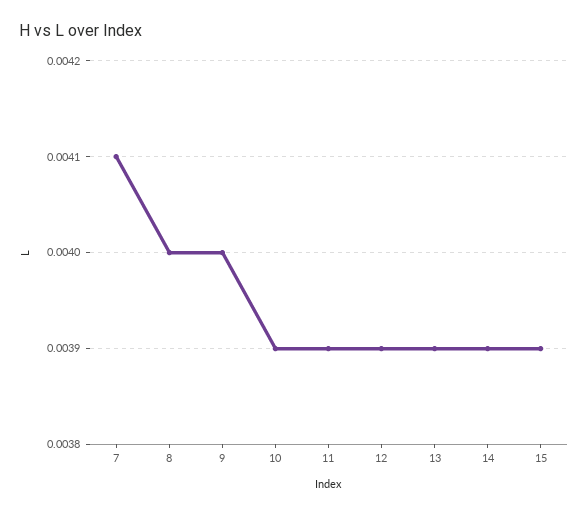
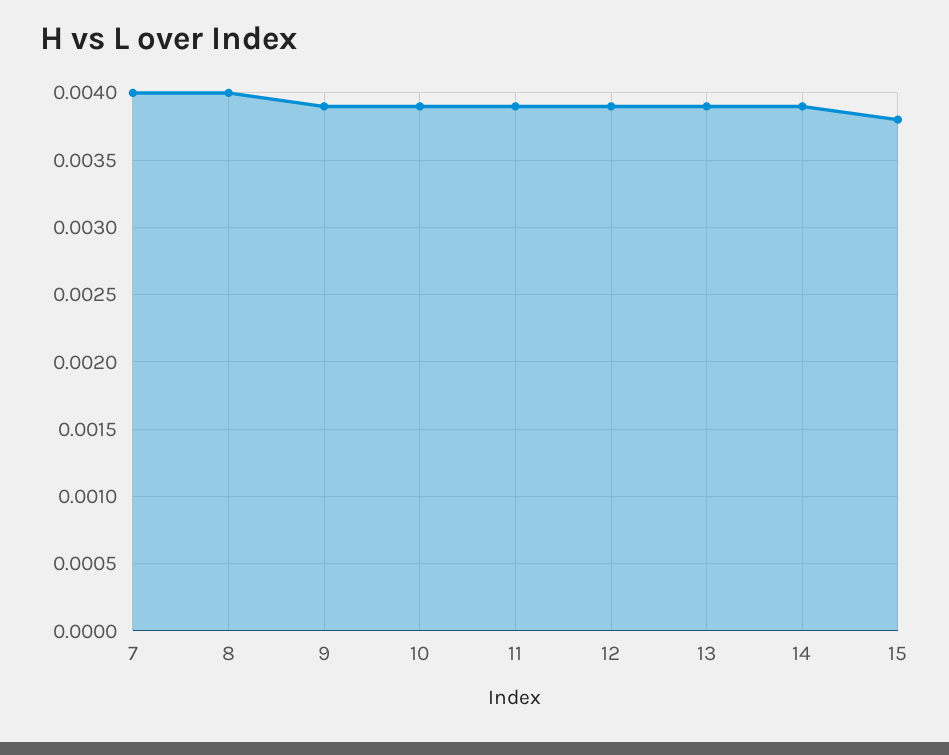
  {
-   "7": 0.0041,
+   "7": 0.004,
    "8": 0.004,
-   "9": 0.004,
+   "9": 0.0039,
    "10": 0.0039,
    "11": 0.0039,
    "12": 0.0039,
    "13": 0.0039,
    "14": 0.0039,
-   "15": 0.0039
+   "15": 0.0038
  }

